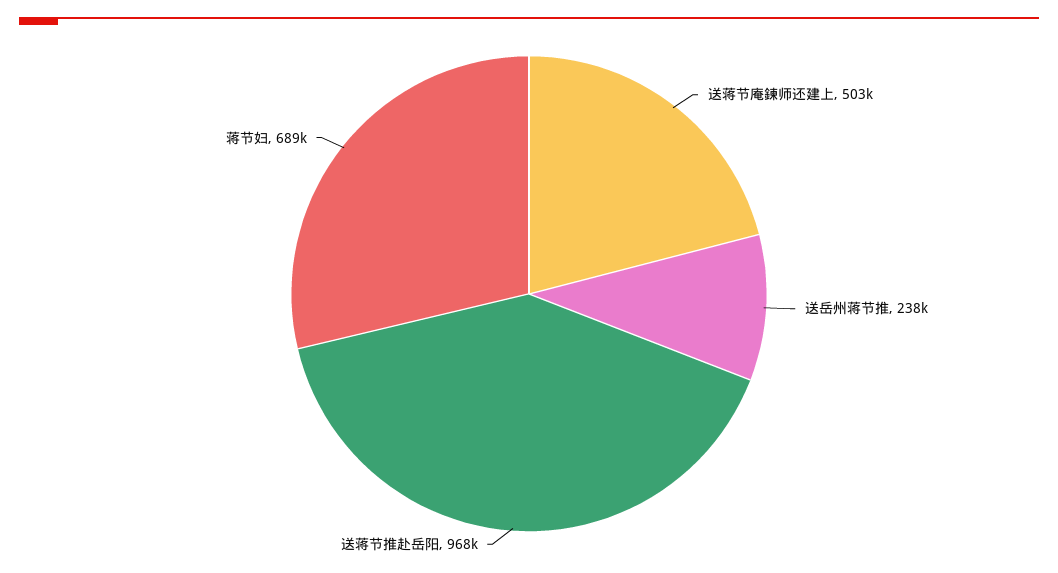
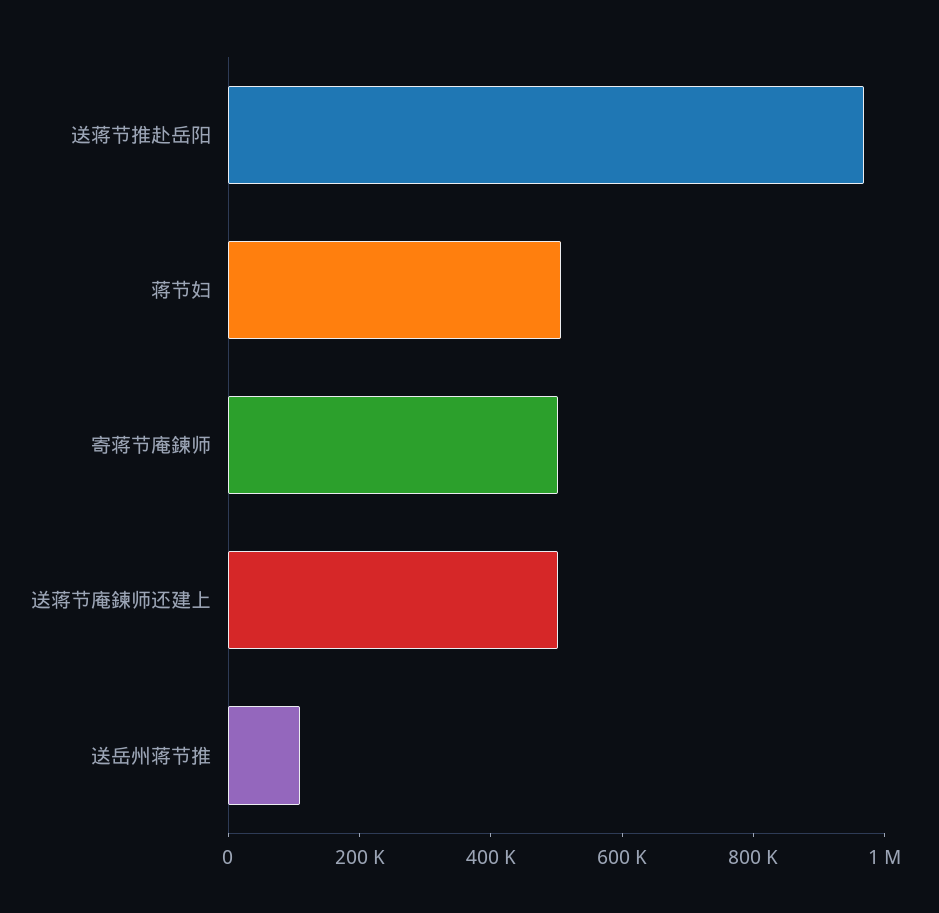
  {
    "送蒋节庵鍊师还建上": 503000,
-   "送岳州蒋节推": 238000,
+   "送岳州蒋节推": 100000,
    "送蒋节推赴岳阳": 968000,
-   "蒋节妇": 689000
+   "蒋节妇": 500000,
+   "寄蒋节庵鍊师": 500000
  }

